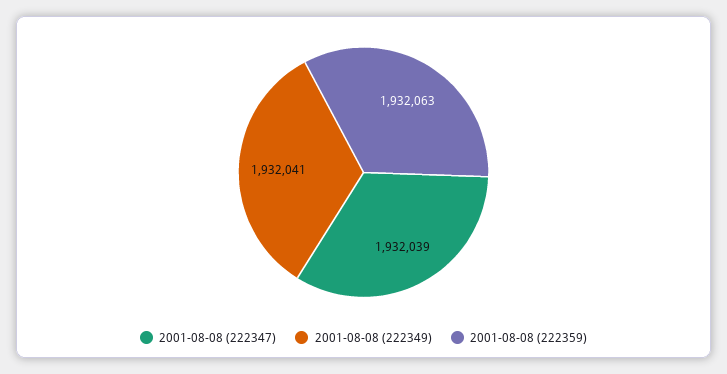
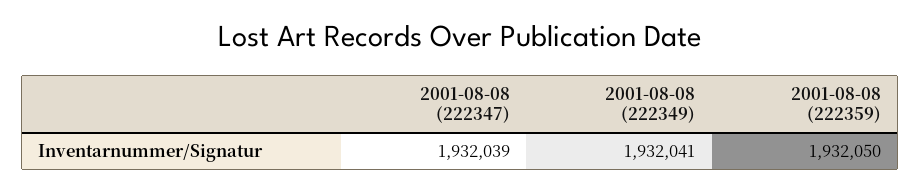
  {
    "2001-08-08 (222347)": 1932039,
    "2001-08-08 (222349)": 1932041,
-   "2001-08-08 (222359)": 1932063
+   "2001-08-08 (222359)": 1932050
  }

